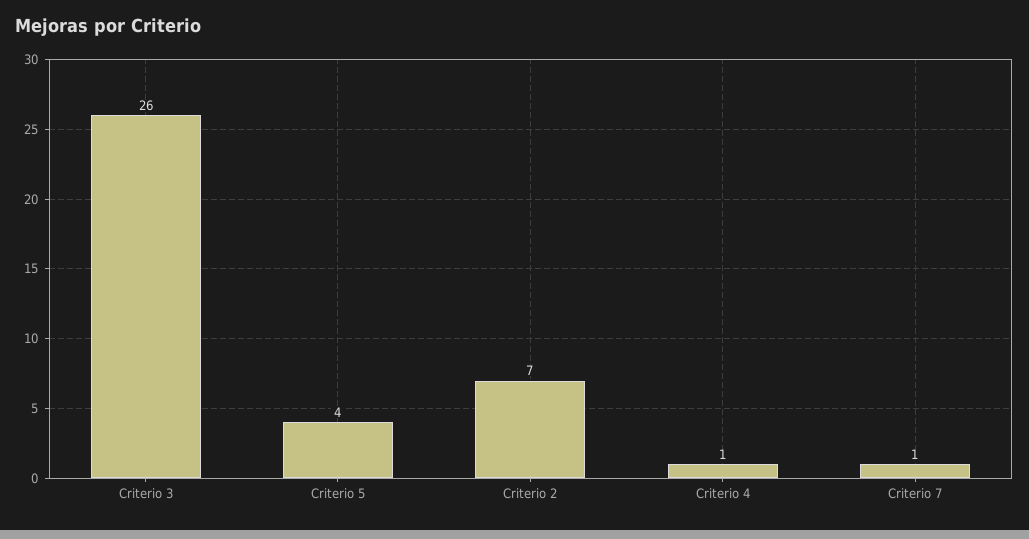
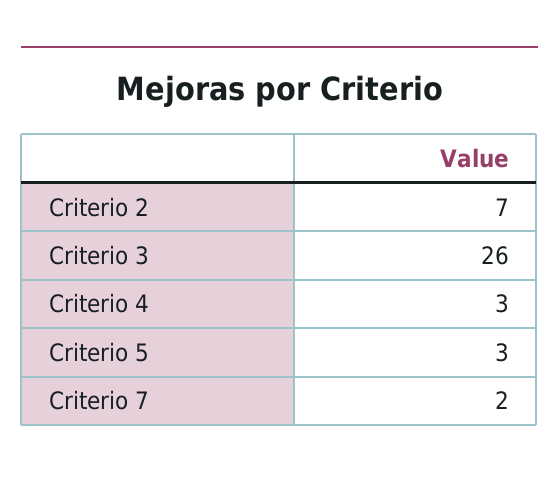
  {
    "Criterio 3": 26,
-   "Criterio 5": 4,
+   "Criterio 5": 3,
    "Criterio 2": 7,
-   "Criterio 4": 1,
+   "Criterio 4": 3,
-   "Criterio 7": 1
+   "Criterio 7": 2
  }

